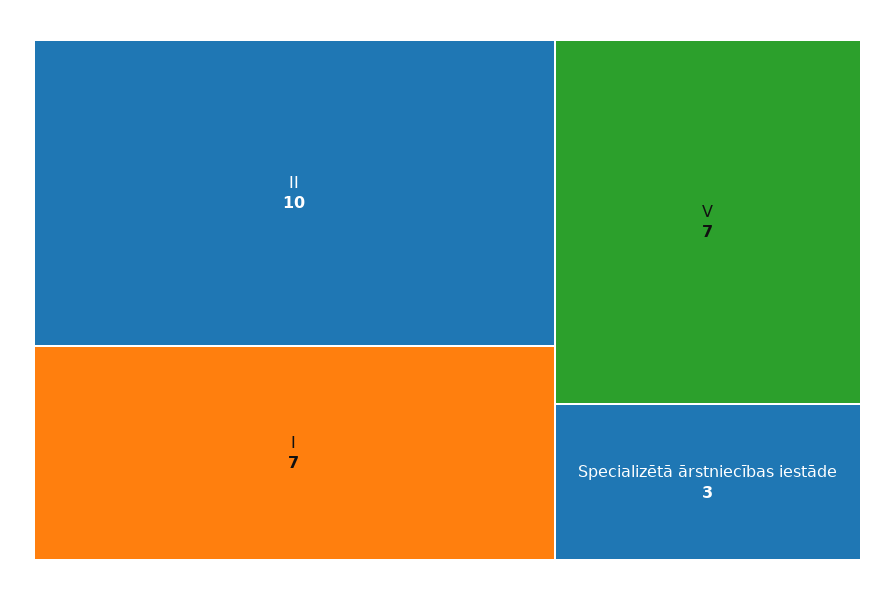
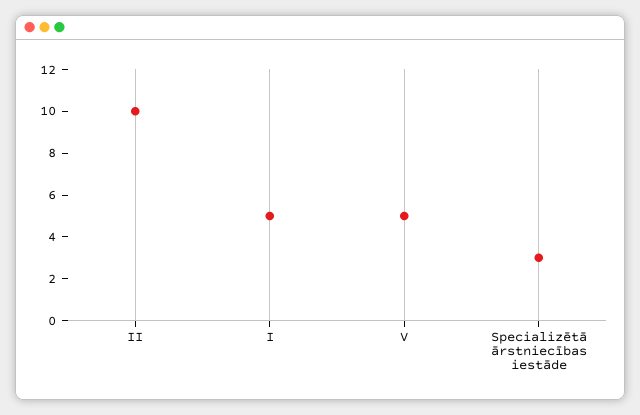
  {
    "II": 10,
-   "I": 7,
+   "I": 5,
-   "V": 7,
+   "V": 5,
    "Specializētā ārstniecības iestāde": 3
  }

